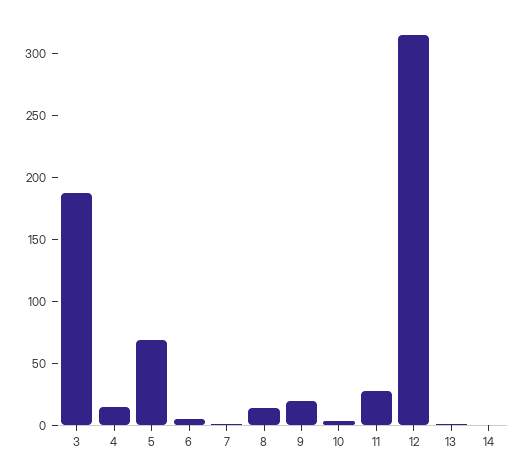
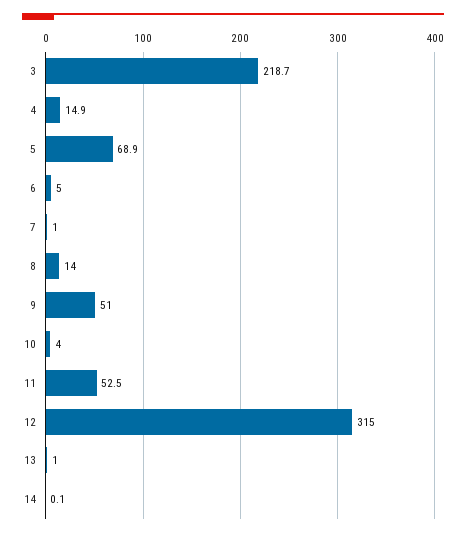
  {
-   "3": 190,
+   "3": 218.7,
    "4": 14.9,
    "5": 68.9,
    "6": 5,
    "7": 1,
    "8": 14,
-   "9": 20,
+   "9": 51,
    "10": 4,
-   "11": 30,
+   "11": 52.5,
    "12": 315,
    "13": 1,
    "14": 0.1
  }

